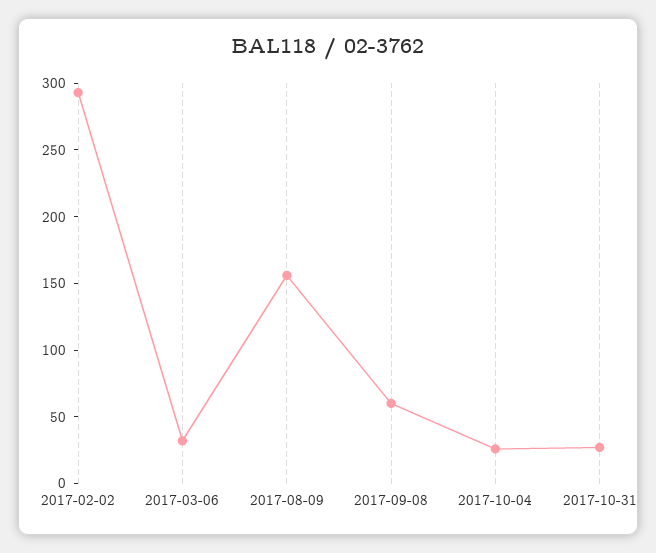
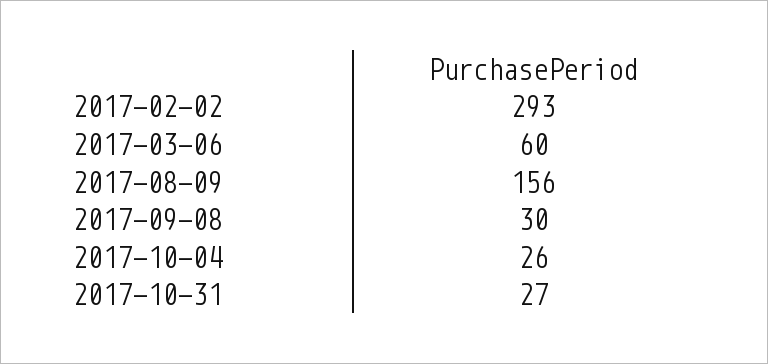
  {
    "2017-02-02": 293,
-   "2017-03-06": 30,
+   "2017-03-06": 60,
    "2017-08-09": 156,
-   "2017-09-08": 60,
+   "2017-09-08": 30,
    "2017-10-04": 26,
    "2017-10-31": 27
  }

